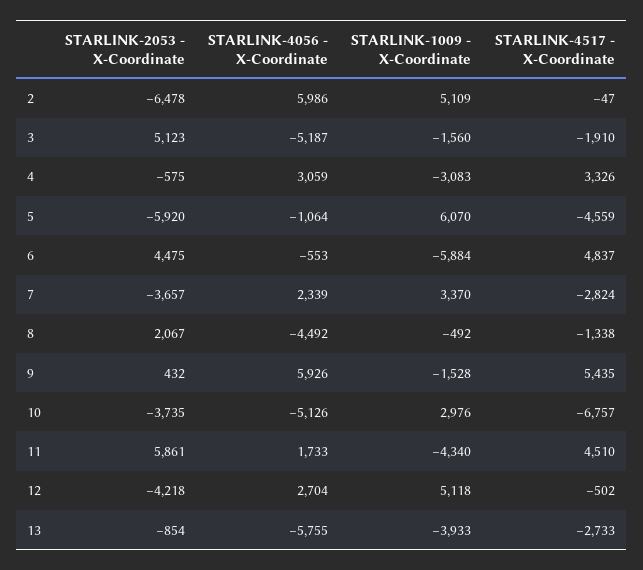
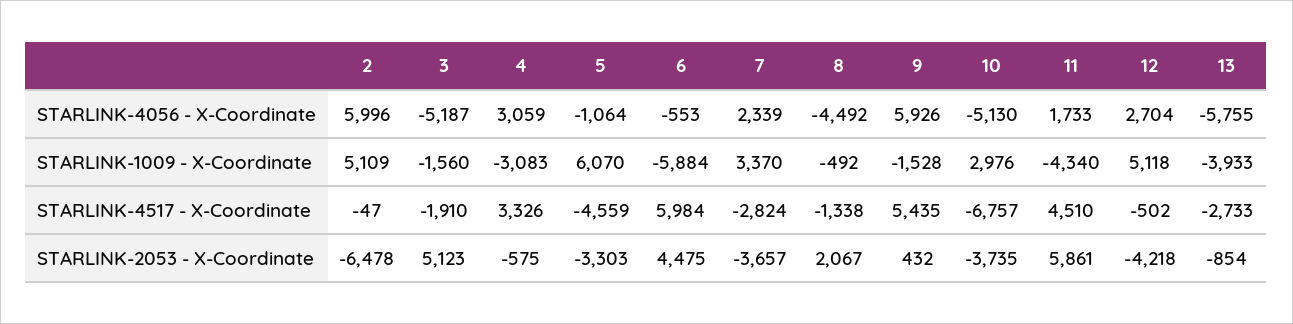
  {
    "STARLINK-2053 - X-Coordinate": {
      "2": -6478,
      "3": 5123,
      "4": -575,
-     "5": -5920,
+     "5": -3303,
      "6": 4475,
      "7": -3657,
      "8": 2067,
      "9": 432,
      "10": -3735,
      "11": 5861,
      "12": -4218,
      "13": -854
    },
    "STARLINK-4056 - X-Coordinate": {
-     "2": 5986,
+     "2": 5996,
      "3": -5187,
      "4": 3059,
      "5": -1064,
      "6": -553,
      "7": 2339,
      "8": -4492,
      "9": 5926,
-     "10": -5126,
+     "10": -5130,
      "11": 1733,
      "12": 2704,
      "13": -5755
    },
    "STARLINK-1009 - X-Coordinate": {
      "2": 5109,
      "3": -1560,
      "4": -3083,
      "5": 6070,
      "6": -5884,
      "7": 3370,
      "8": -492,
      "9": -1528,
      "10": 2976,
      "11": -4340,
      "12": 5118,
      "13": -3933
    },
    "STARLINK-4517 - X-Coordinate": {
      "2": -47,
      "3": -1910,
      "4": 3326,
      "5": -4559,
-     "6": 4837,
+     "6": 5984,
      "7": -2824,
      "8": -1338,
      "9": 5435,
      "10": -6757,
      "11": 4510,
      "12": -502,
      "13": -2733
    }
  }

